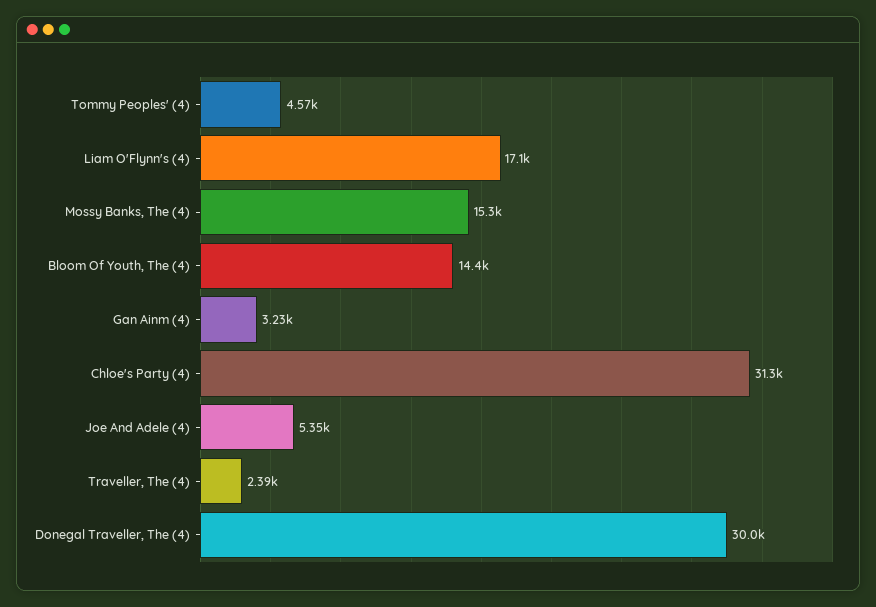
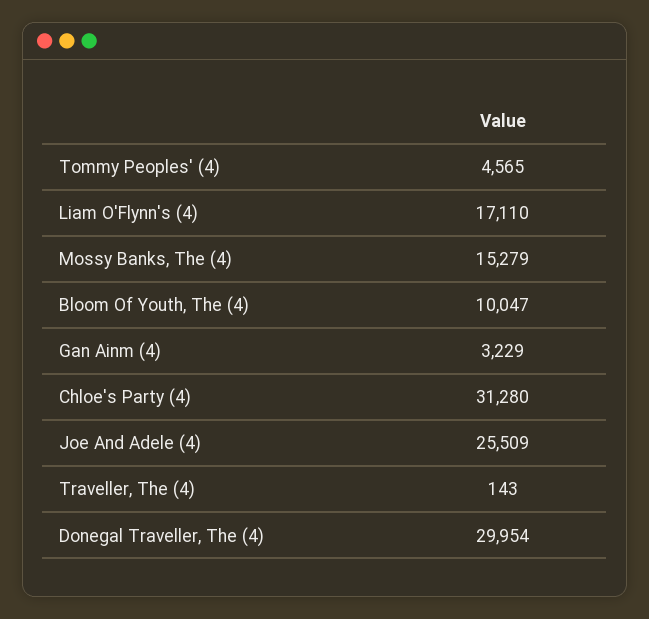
  {
    "Tommy Peoples' (4)": 4565,
    "Liam O'Flynn's (4)": 17110,
    "Mossy Banks, The (4)": 15279,
-   "Bloom Of Youth, The (4)": 14400,
+   "Bloom Of Youth, The (4)": 10047,
    "Gan Ainm (4)": 3229,
    "Chloe's Party (4)": 31280,
-   "Joe And Adele (4)": 5350,
+   "Joe And Adele (4)": 25509,
-   "Traveller, The (4)": 2390,
+   "Traveller, The (4)": 143,
    "Donegal Traveller, The (4)": 29954
  }

